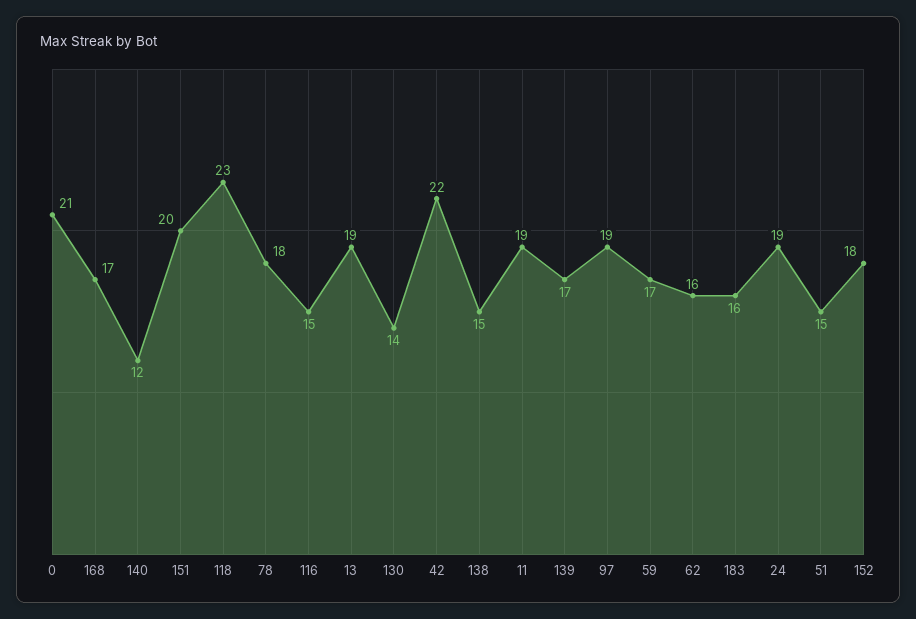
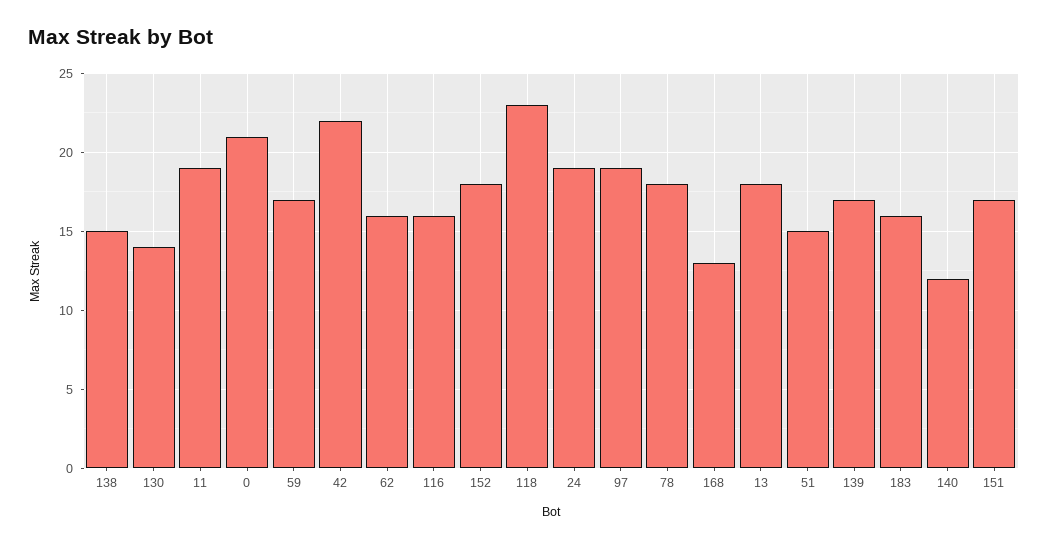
  {
    "0": 21,
-   "168": 17,
+   "168": 13,
    "140": 12,
-   "151": 20,
+   "151": 17,
    "118": 23,
    "78": 18,
-   "116": 15,
+   "116": 16,
-   "13": 19,
+   "13": 18,
    "130": 14,
    "42": 22,
    "138": 15,
    "11": 19,
    "139": 17,
    "97": 19,
    "59": 17,
    "62": 16,
    "183": 16,
    "24": 19,
    "51": 15,
    "152": 18
  }

